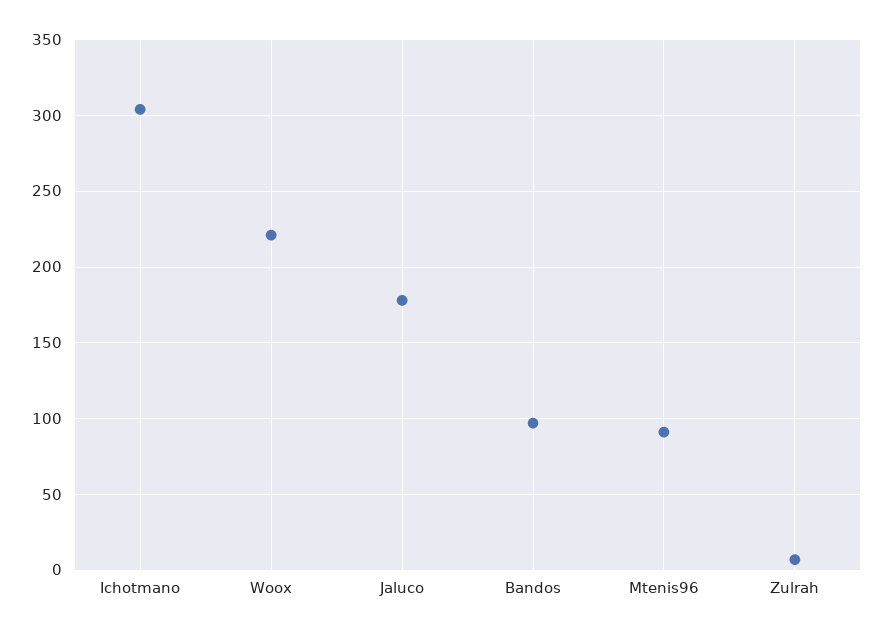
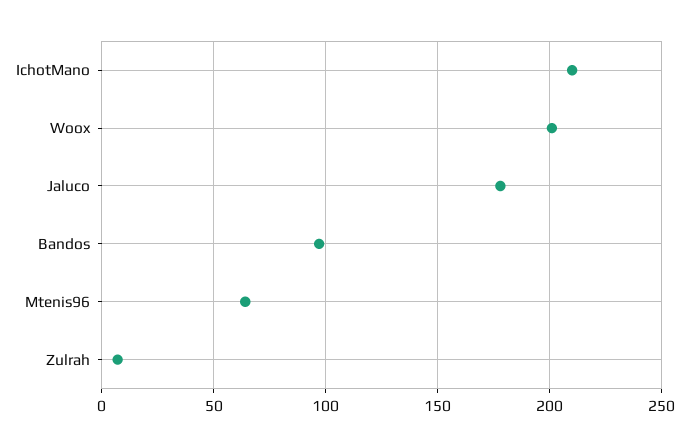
  {
-   "Ichotmano": 305,
+   "Ichotmano": 210,
-   "Woox": 220,
+   "Woox": 200,
    "Jaluco": 180,
    "Bandos": 95,
-   "Mtenis96": 90,
+   "Mtenis96": 65,
    "Zulrah": 5
  }

